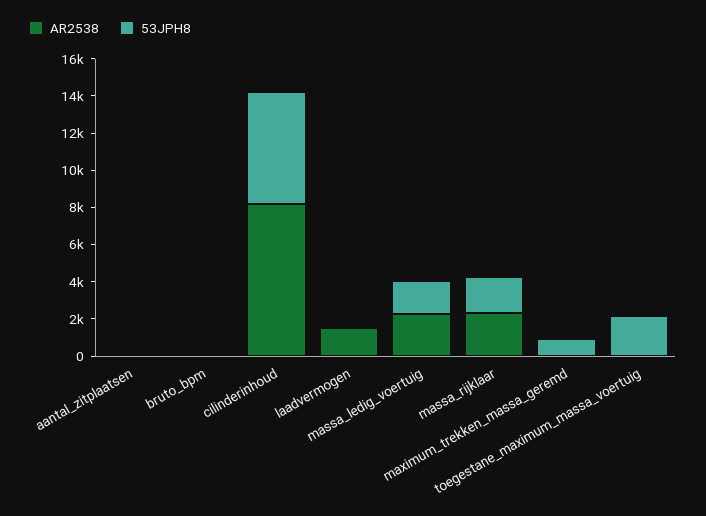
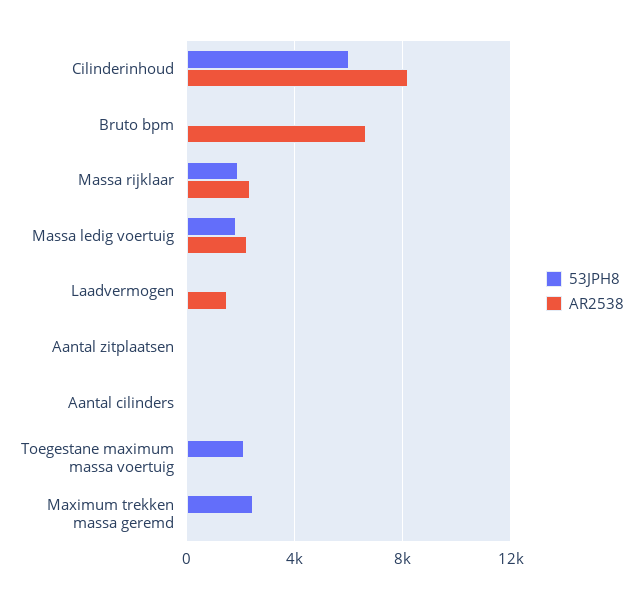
  {
    "AR2538": {
      "aantal_zitplaatsen": 0,
-     "bruto_bpm": 0,
+     "bruto_bpm": 6500,
      "cilinderinhoud": 8000,
      "laadvermogen": 1500,
      "massa_ledig_voertuig": 2000,
      "massa_rijklaar": 2500,
      "maximum_trekken_massa_geremd": 0,
-     "toegestane_maximum_massa_voertuig": 0
+     "toegestane_maximum_massa_voertuig": 0,
+     "Aantal cilinders": 0
    },
    "53JPH8": {
      "aantal_zitplaatsen": 0,
      "bruto_bpm": 0,
      "cilinderinhoud": 6000,
      "laadvermogen": 0,
      "massa_ledig_voertuig": 2000,
      "massa_rijklaar": 2000,
-     "maximum_trekken_massa_geremd": 1000,
+     "maximum_trekken_massa_geremd": 2500,
-     "toegestane_maximum_massa_voertuig": 2000
+     "toegestane_maximum_massa_voertuig": 2000,
+     "Aantal cilinders": 0
    }
  }

